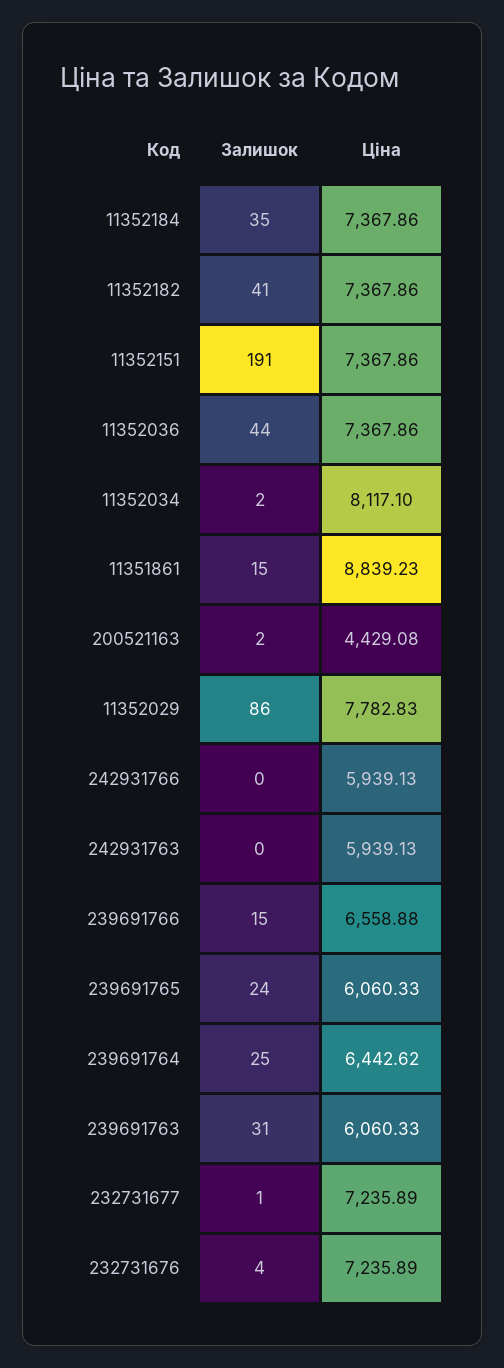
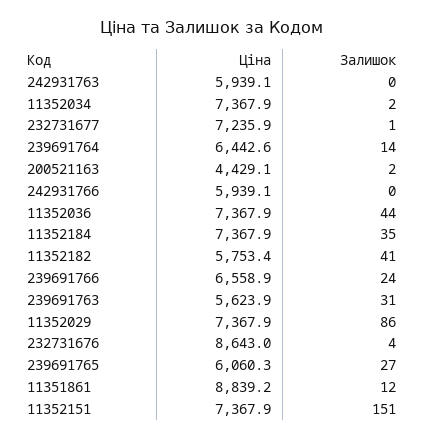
  {
    "Залишок": {
      "11352184": 35,
      "11352182": 41,
-     "11352151": 191,
+     "11352151": 151,
      "11352036": 44,
      "11352034": 2,
-     "11351861": 15,
+     "11351861": 12,
      "200521163": 2,
      "11352029": 86,
      "242931766": 0,
      "242931763": 0,
-     "239691766": 15,
+     "239691766": 24,
-     "239691765": 24,
+     "239691765": 27,
-     "239691764": 25,
+     "239691764": 14,
      "239691763": 31,
      "232731677": 1,
      "232731676": 4
    },
    "Ціна": {
      "11352184": 7367.86,
-     "11352182": 7367.86,
+     "11352182": 5753.4,
      "11352151": 7367.86,
      "11352036": 7367.86,
-     "11352034": 8117.1,
+     "11352034": 7367.9,
      "11351861": 8839.23,
      "200521163": 4429.08,
-     "11352029": 7782.83,
+     "11352029": 7367.9,
      "242931766": 5939.13,
      "242931763": 5939.13,
      "239691766": 6558.88,
      "239691765": 6060.33,
      "239691764": 6442.62,
-     "239691763": 6060.33,
+     "239691763": 5623.9,
      "232731677": 7235.89,
-     "232731676": 7235.89
+     "232731676": 8643
    }
  }

